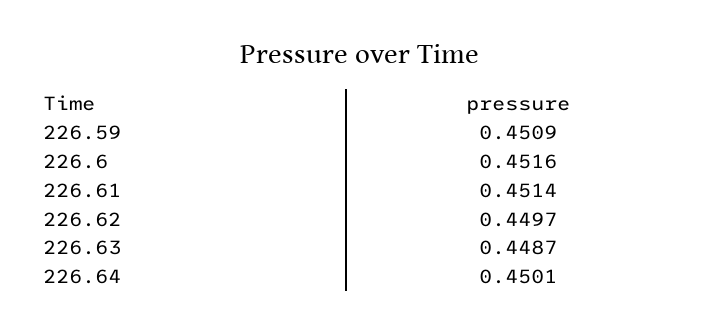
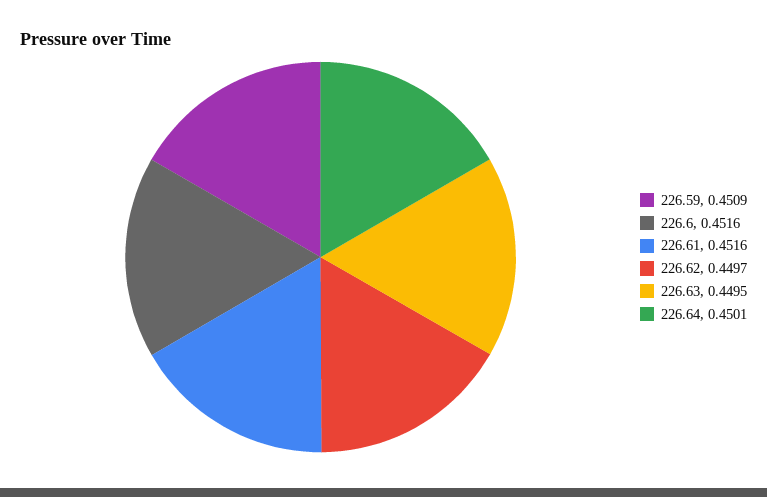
  {
    "226.59": 0.4509,
    "226.6": 0.4516,
-   "226.61": 0.4514,
+   "226.61": 0.4516,
    "226.62": 0.4497,
-   "226.63": 0.4487,
+   "226.63": 0.4495,
    "226.64": 0.4501
  }

